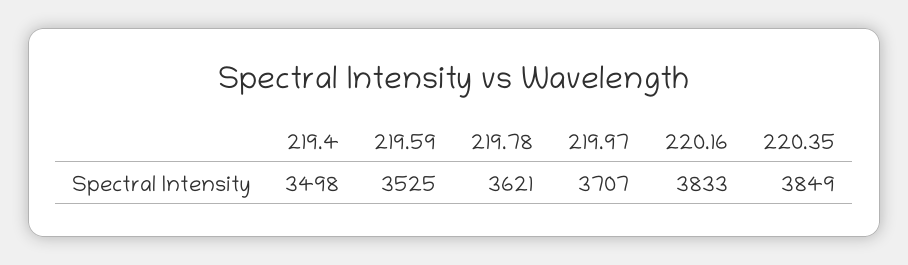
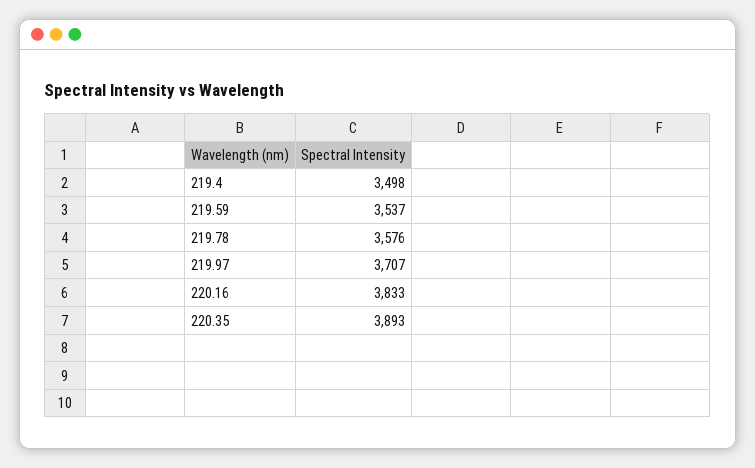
  {
    "219.4": 3498,
-   "219.59": 3525,
+   "219.59": 3537,
-   "219.78": 3621,
+   "219.78": 3576,
    "219.97": 3707,
    "220.16": 3833,
-   "220.35": 3849
+   "220.35": 3893
  }

